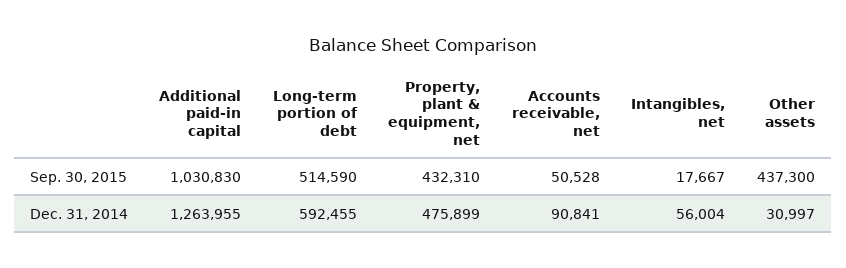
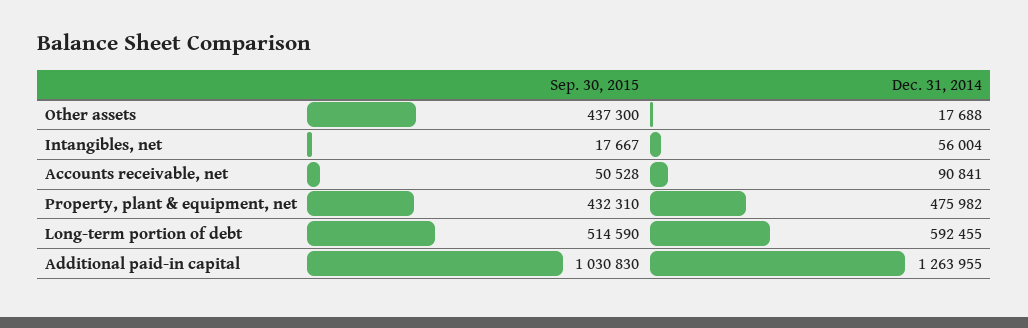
  {
    "Additional paid-in capital": {
      "Sep. 30, 2015": 1030830,
      "Dec. 31, 2014": 1263955
    },
    "Long-term portion of debt": {
      "Sep. 30, 2015": 514590,
      "Dec. 31, 2014": 592455
    },
    "Property, plant & equipment, net": {
      "Sep. 30, 2015": 432310,
-     "Dec. 31, 2014": 475899
+     "Dec. 31, 2014": 475982
    },
    "Accounts receivable, net": {
      "Sep. 30, 2015": 50528,
      "Dec. 31, 2014": 90841
    },
    "Intangibles, net": {
      "Sep. 30, 2015": 17667,
      "Dec. 31, 2014": 56004
    },
    "Other assets": {
      "Sep. 30, 2015": 437300,
-     "Dec. 31, 2014": 30997
+     "Dec. 31, 2014": 17688
    }
  }

